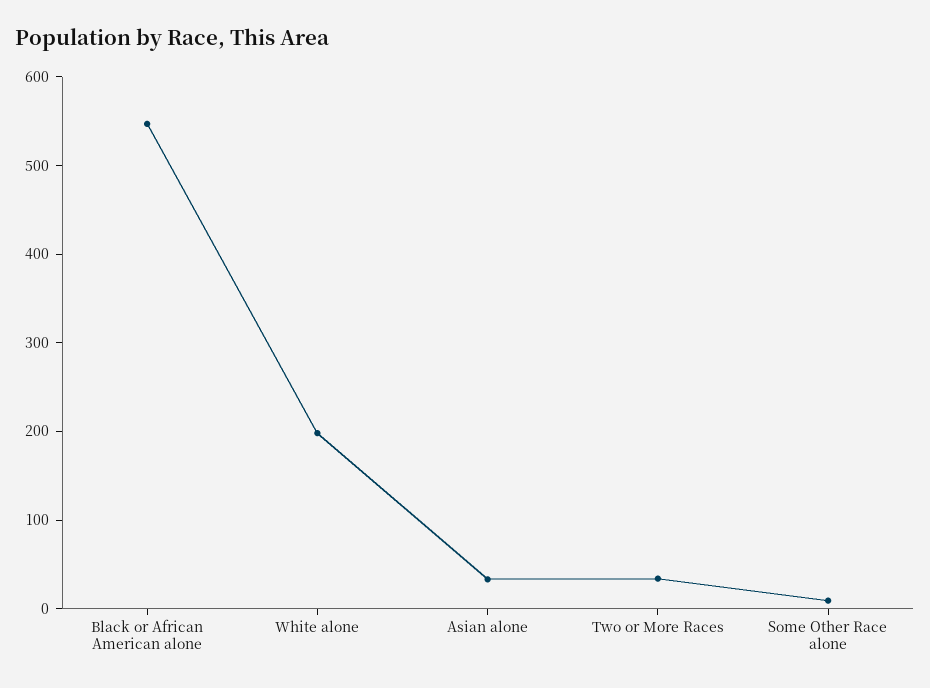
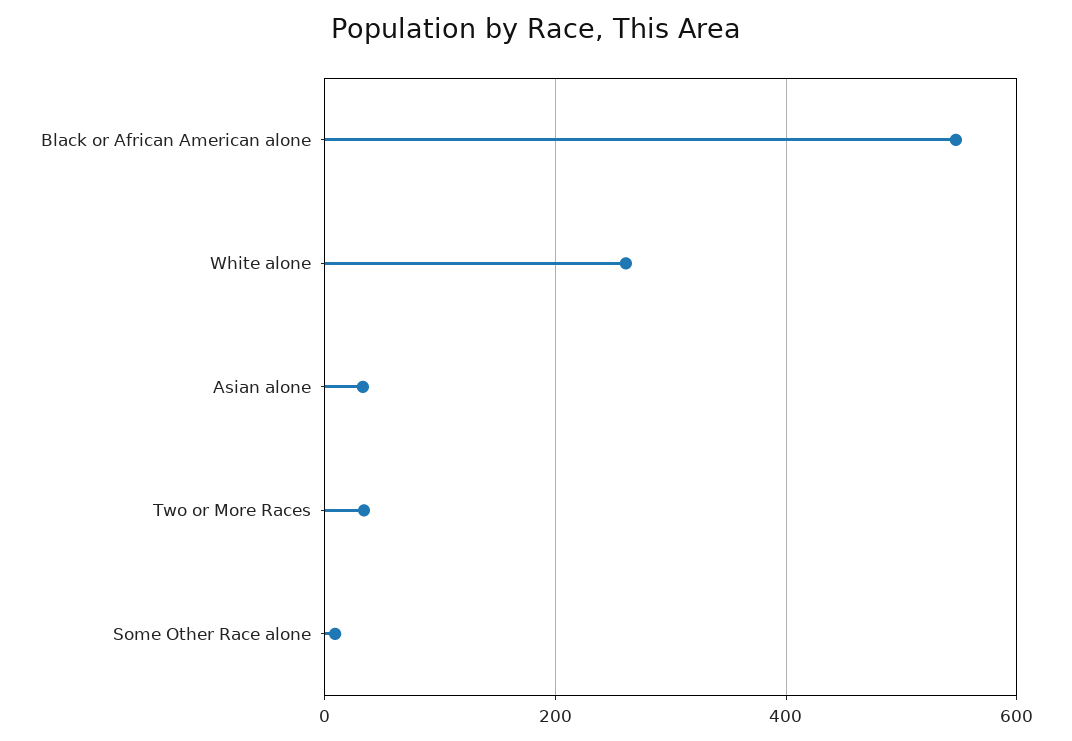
  {
    "Black or African American alone": 540,
-   "White alone": 200,
+   "White alone": 260,
    "Asian alone": 40,
    "Two or More Races": 40,
    "Some Other Race alone": 0
  }

